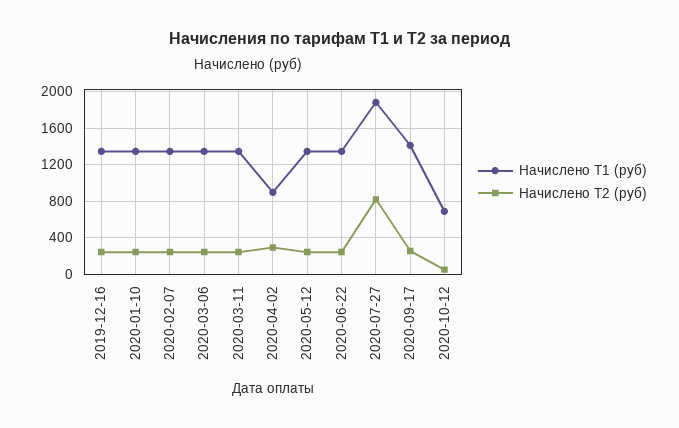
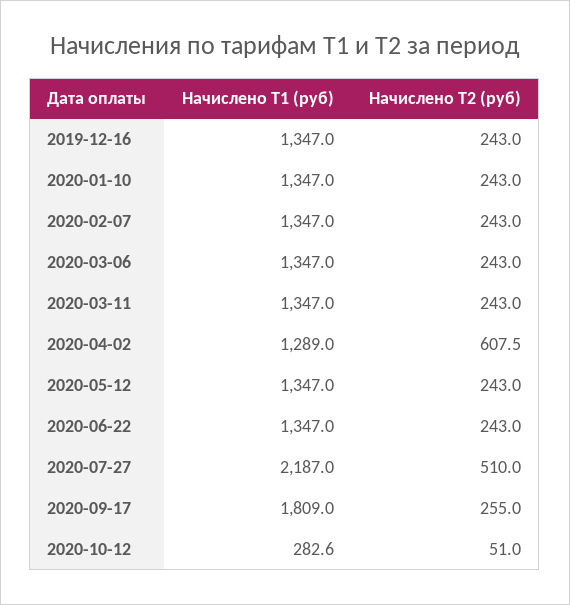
  {
    "Начислено Т1 (руб)": {
      "2019-12-16": 1347,
      "2020-01-10": 1347,
      "2020-02-07": 1347,
      "2020-03-06": 1347,
      "2020-03-11": 1347,
-     "2020-04-02": 900,
+     "2020-04-02": 1289,
      "2020-05-12": 1347,
      "2020-06-22": 1347,
-     "2020-07-27": 1900,
+     "2020-07-27": 2187,
-     "2020-09-17": 1400,
+     "2020-09-17": 1809,
-     "2020-10-12": 700
+     "2020-10-12": 282.6
    },
    "Начислено Т2 (руб)": {
      "2019-12-16": 243,
      "2020-01-10": 243,
      "2020-02-07": 243,
      "2020-03-06": 243,
      "2020-03-11": 243,
-     "2020-04-02": 300,
+     "2020-04-02": 607.5,
      "2020-05-12": 243,
      "2020-06-22": 243,
-     "2020-07-27": 800,
+     "2020-07-27": 510,
      "2020-09-17": 255,
      "2020-10-12": 51
    }
  }

